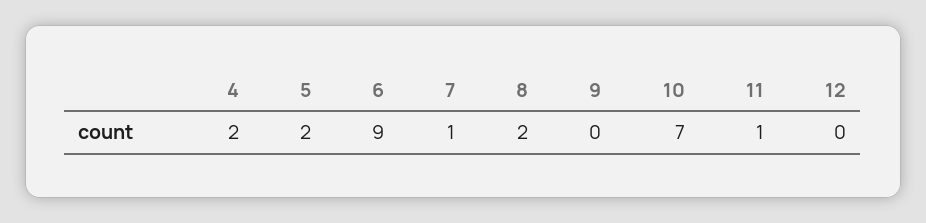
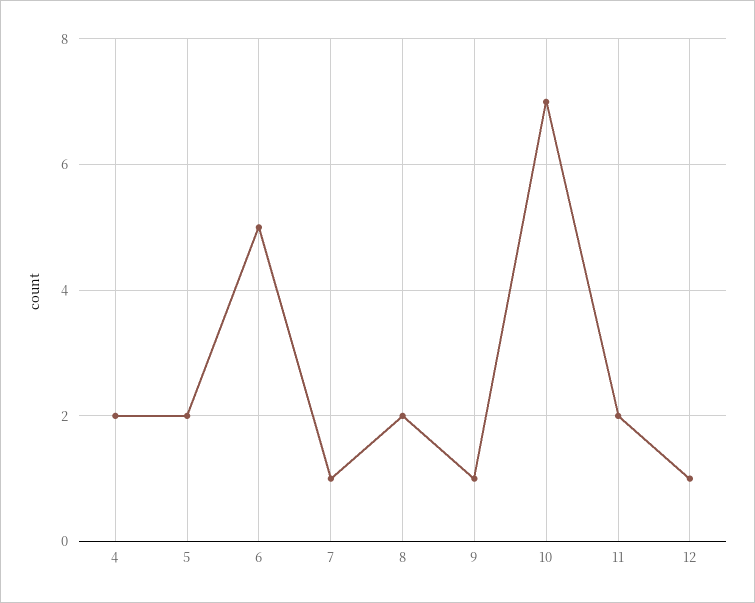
  {
    "4": 2,
    "5": 2,
-   "6": 9,
+   "6": 5,
    "7": 1,
    "8": 2,
-   "9": 0,
+   "9": 1,
    "10": 7,
-   "11": 1,
+   "11": 2,
-   "12": 0
+   "12": 1
  }

